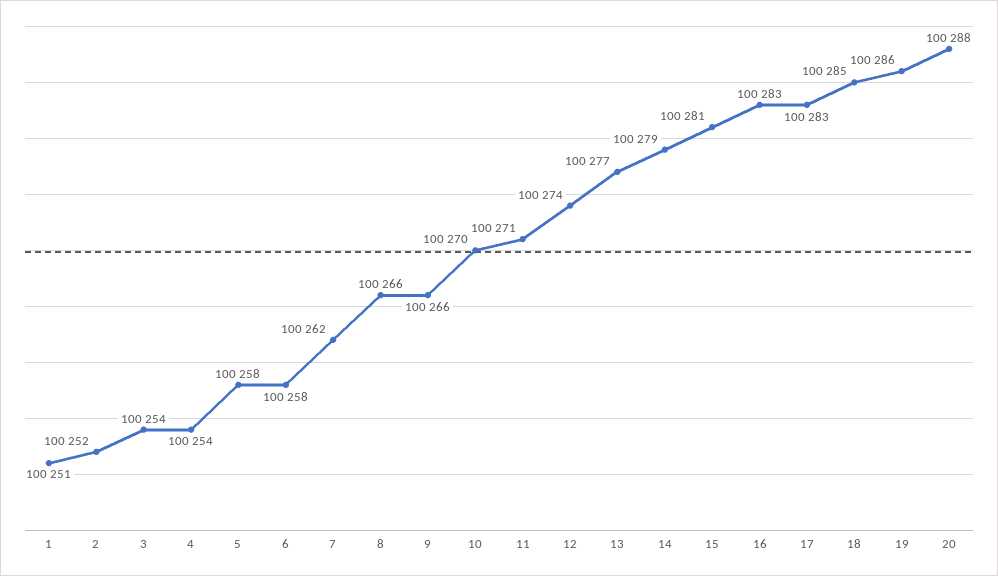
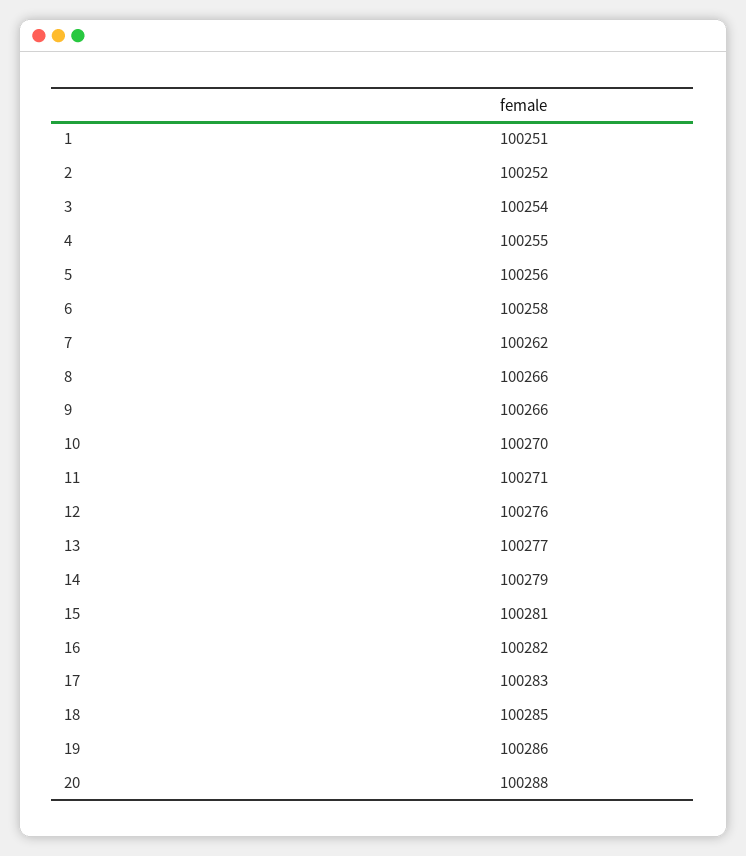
  {
    "1": 100251,
    "2": 100252,
    "3": 100254,
-   "4": 100254,
+   "4": 100255,
-   "5": 100258,
+   "5": 100256,
    "6": 100258,
    "7": 100262,
    "8": 100266,
    "9": 100266,
    "10": 100270,
    "11": 100271,
-   "12": 100274,
+   "12": 100276,
    "13": 100277,
    "14": 100279,
    "15": 100281,
-   "16": 100283,
+   "16": 100282,
    "17": 100283,
    "18": 100285,
    "19": 100286,
    "20": 100288
  }

